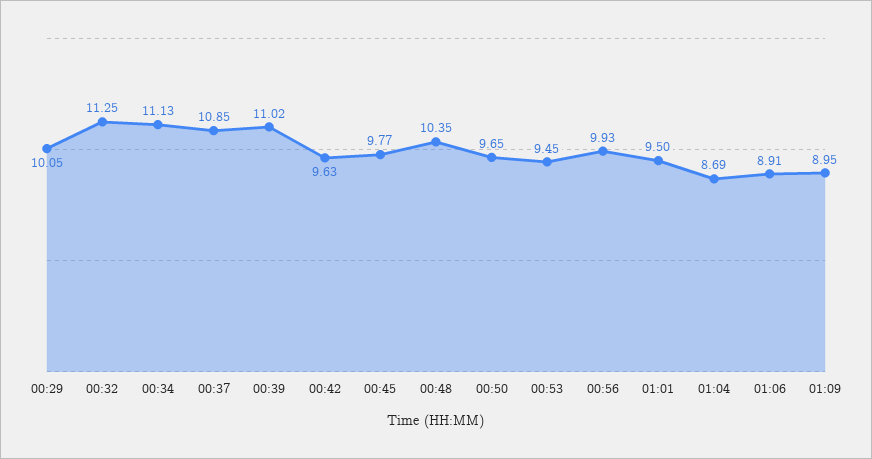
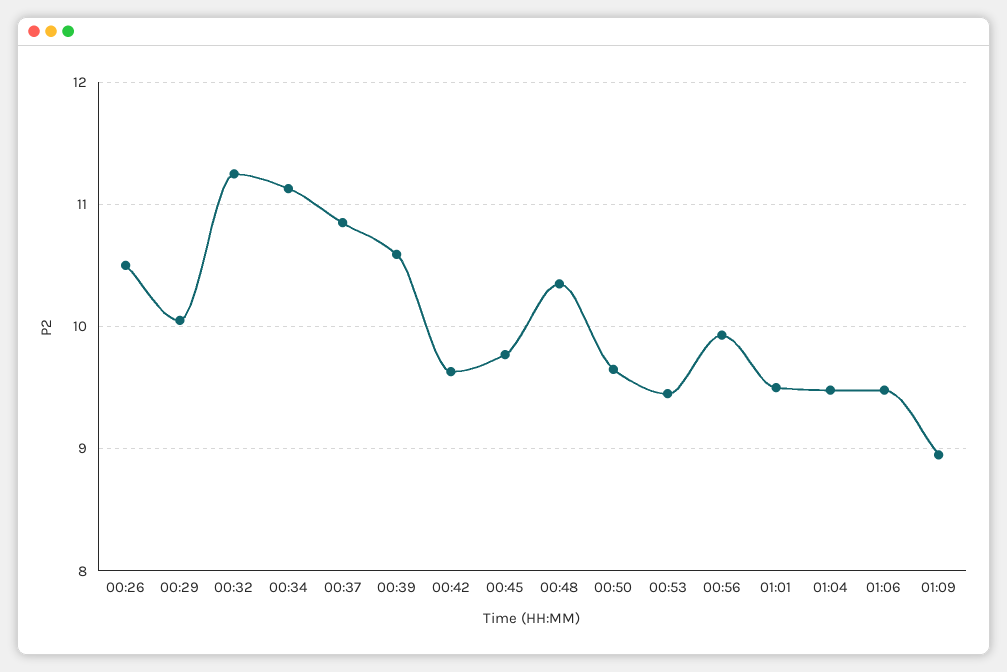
  {
    "00:29": 10.05,
    "00:32": 11.25,
    "00:34": 11.13,
    "00:37": 10.85,
-   "00:39": 11.02,
+   "00:39": 10.6,
    "00:42": 9.63,
    "00:45": 9.77,
    "00:48": 10.35,
    "00:50": 9.65,
    "00:53": 9.45,
    "00:56": 9.93,
    "01:01": 9.5,
-   "01:04": 8.69,
+   "01:04": 9.5,
-   "01:06": 8.91,
+   "01:06": 9.5,
-   "01:09": 8.95
+   "01:09": 8.95,
+   "00:26": 10.5
  }

